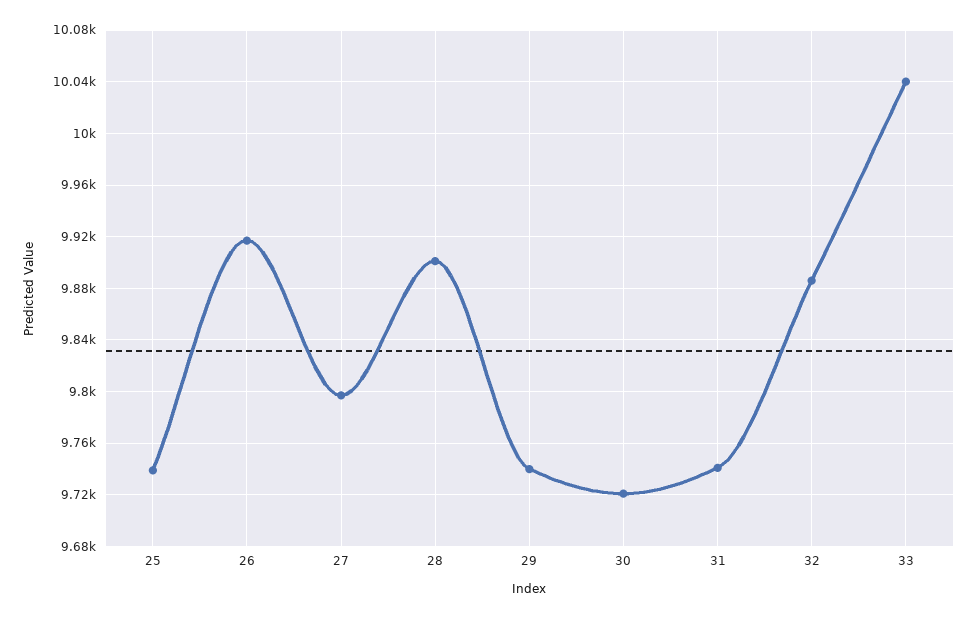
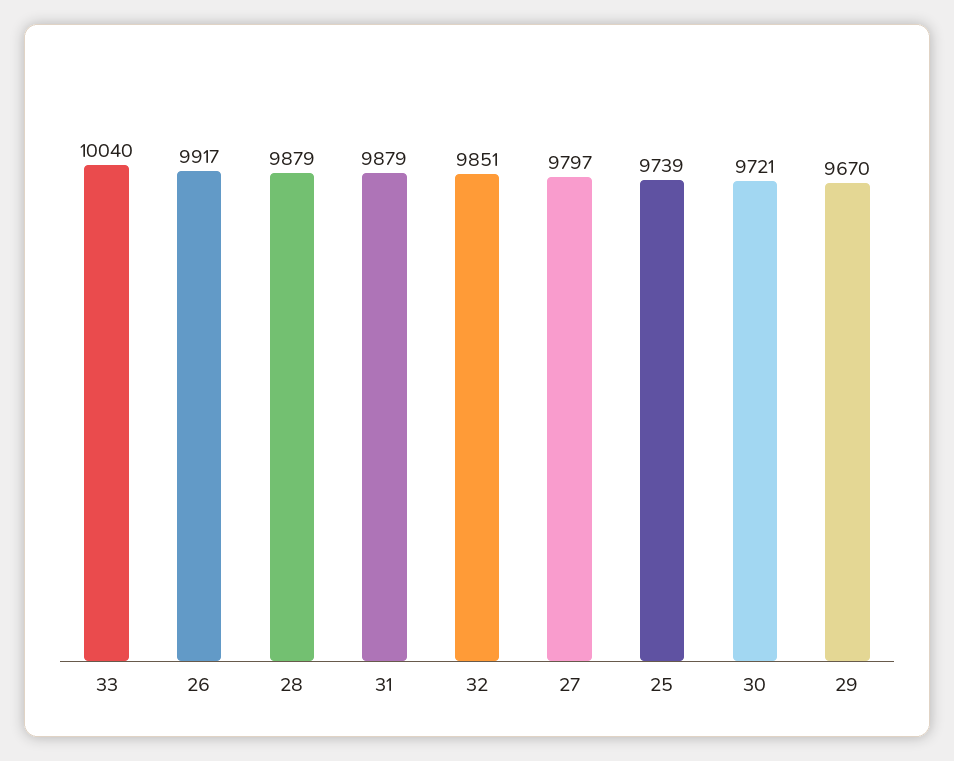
  {
    "25": 9739,
    "26": 9917,
    "27": 9797,
-   "28": 9900,
+   "28": 9879,
-   "29": 9740,
+   "29": 9670,
    "30": 9721,
-   "31": 9740,
+   "31": 9879,
-   "32": 9885,
+   "32": 9851,
    "33": 10040
  }

